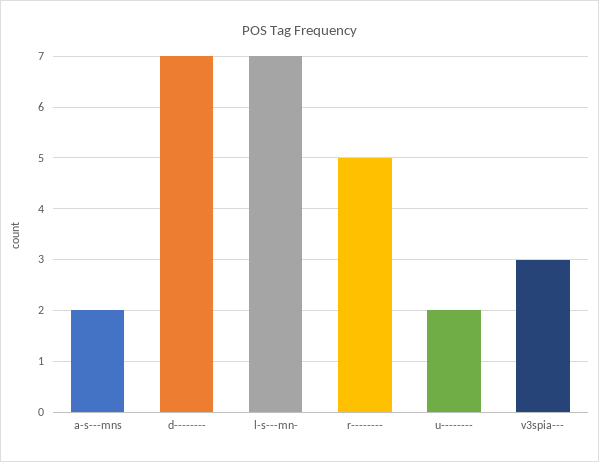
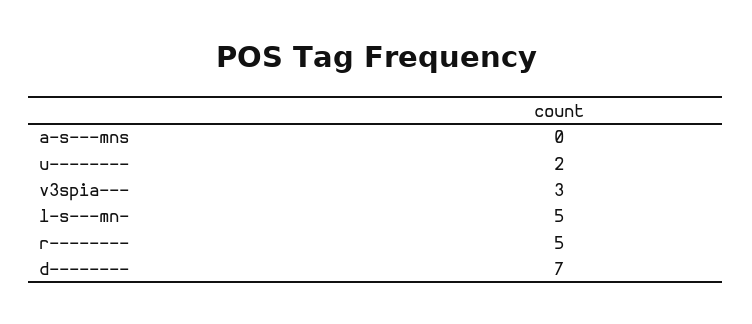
  {
-   "a-s---mns": 2,
+   "a-s---mns": 0,
    "d--------": 7,
-   "l-s---mn-": 7,
+   "l-s---mn-": 5,
    "r--------": 5,
    "u--------": 2,
    "v3spia---": 3
  }

